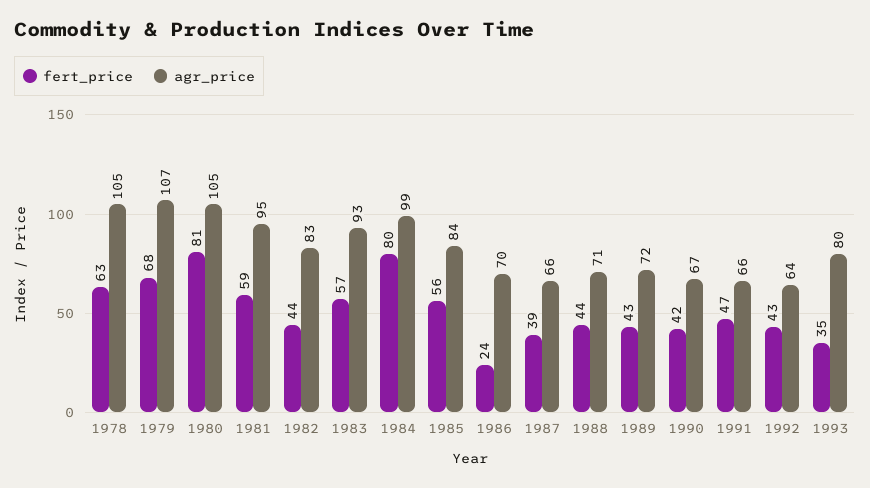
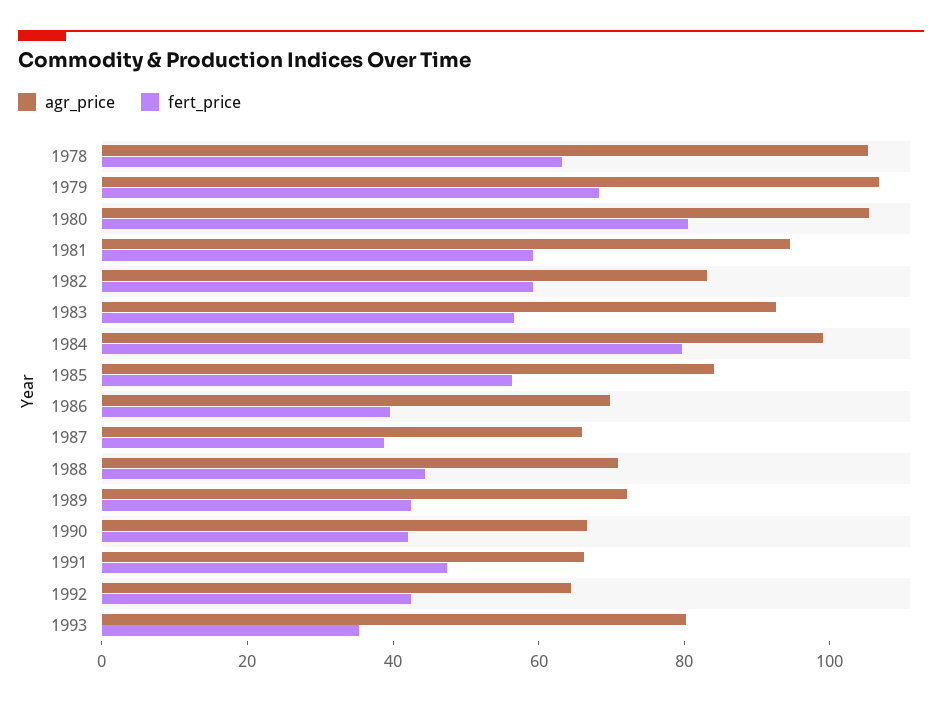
  {
    "fert_price": {
      "1978": 63,
      "1979": 68,
      "1980": 81,
      "1981": 59,
-     "1982": 44,
+     "1982": 60,
      "1983": 57,
      "1984": 80,
      "1985": 56,
-     "1986": 24,
+     "1986": 40,
      "1987": 39,
      "1988": 44,
      "1989": 43,
      "1990": 42,
      "1991": 47,
      "1992": 43,
      "1993": 35
    },
    "agr_price": {
      "1978": 105,
      "1979": 107,
      "1980": 105,
      "1981": 95,
      "1982": 83,
      "1983": 93,
      "1984": 99,
      "1985": 84,
      "1986": 70,
      "1987": 66,
      "1988": 71,
      "1989": 72,
      "1990": 67,
      "1991": 66,
      "1992": 64,
      "1993": 80
    }
  }

